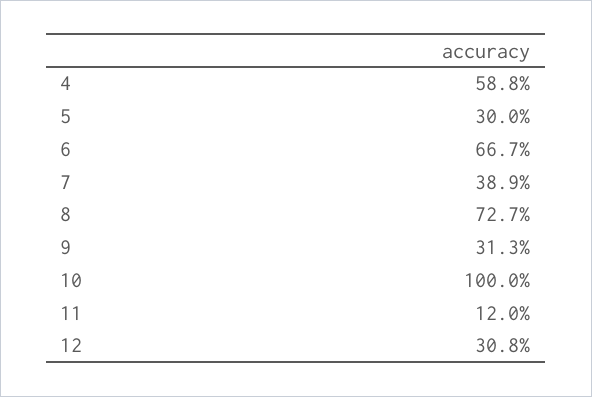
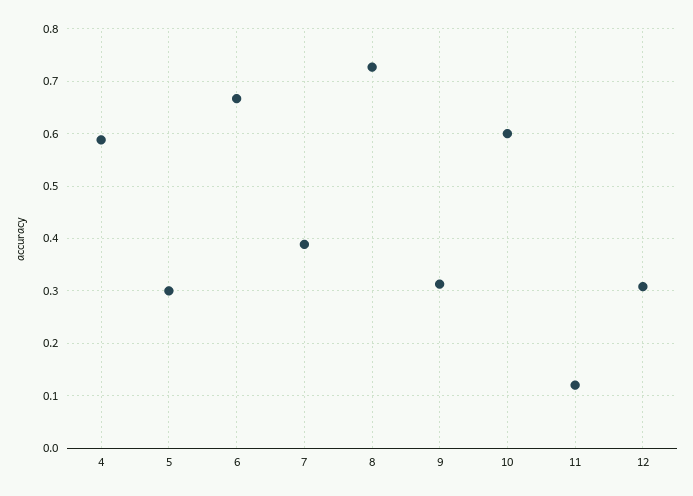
  {
    "4": 0.588,
    "5": 0.3,
    "6": 0.667,
    "7": 0.389,
    "8": 0.727,
    "9": 0.313,
-   "10": 1,
+   "10": 0.6,
    "11": 0.12,
    "12": 0.308
  }

